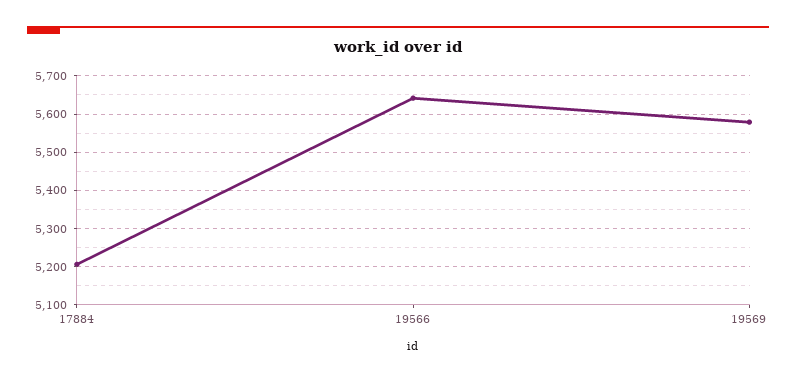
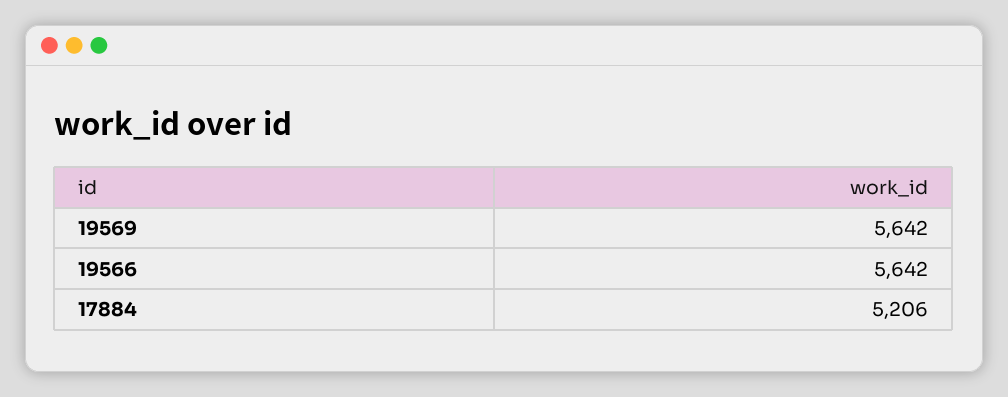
  {
    "17884": 5206,
    "19566": 5642,
-   "19569": 5580
+   "19569": 5642
  }

